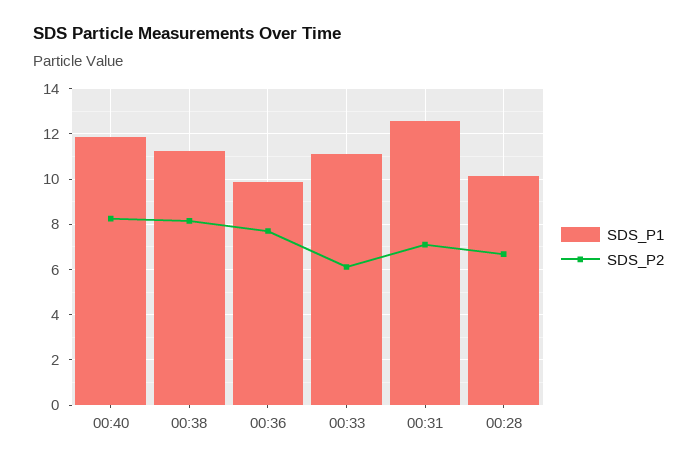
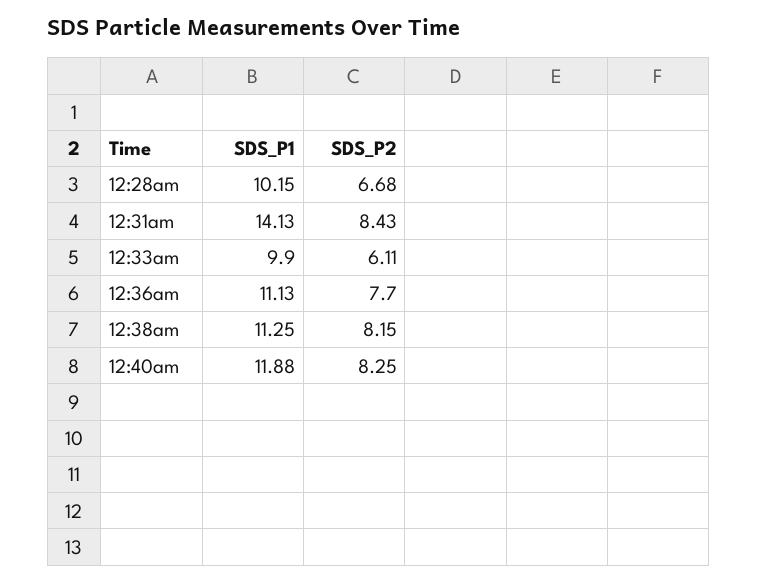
  {
    "SDS_P1": {
      "00:40": 11.88,
      "00:38": 11.25,
-     "00:36": 10,
+     "00:36": 11.13,
-     "00:33": 11,
+     "00:33": 9.9,
-     "00:31": 12.5,
+     "00:31": 14.13,
      "00:28": 10.15
    },
    "SDS_P2": {
      "00:40": 8.25,
      "00:38": 8.15,
      "00:36": 7.7,
      "00:33": 6.11,
-     "00:31": 7,
+     "00:31": 8.43,
      "00:28": 6.68
    }
  }

